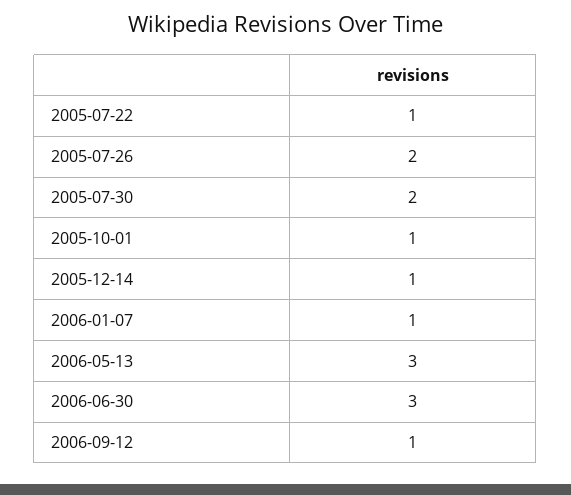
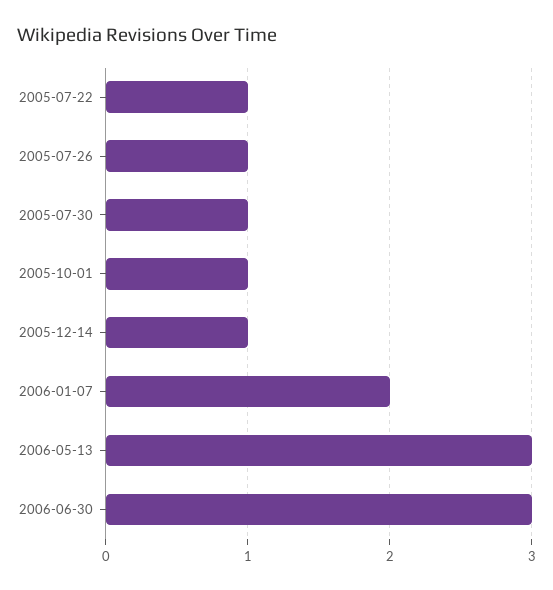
  {
    "2005-07-22": 1,
-   "2005-07-26": 2,
+   "2005-07-26": 1,
-   "2005-07-30": 2,
+   "2005-07-30": 1,
    "2005-10-01": 1,
    "2005-12-14": 1,
-   "2006-01-07": 1,
+   "2006-01-07": 2,
    "2006-05-13": 3,
-   "2006-06-30": 3,
+   "2006-06-30": 3
-   "2006-09-12": 1
  }

